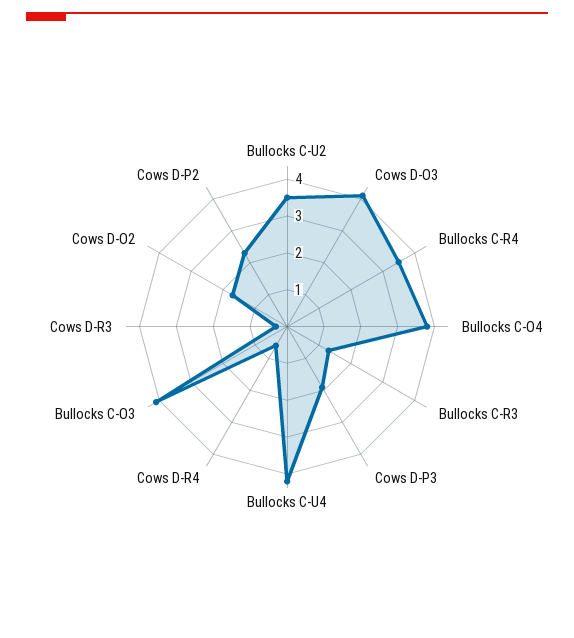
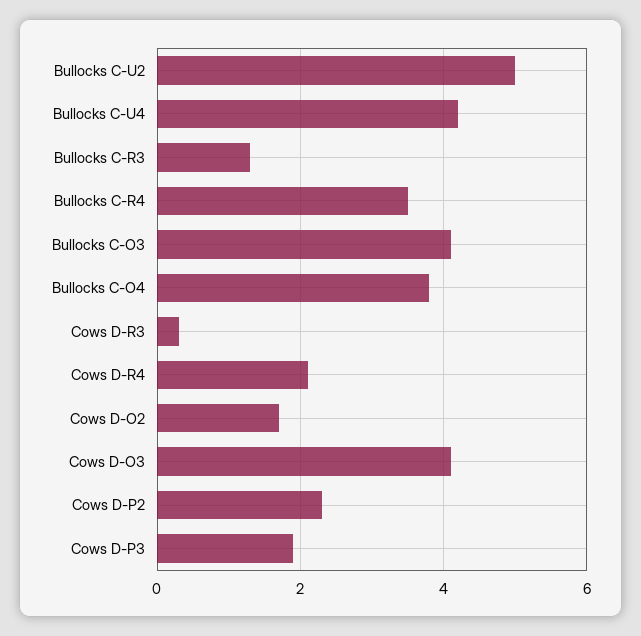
  {
-   "Bullocks C-U2": 3.5,
+   "Bullocks C-U2": 5,
    "Cows D-O3": 4,
    "Bullocks C-R4": 3.5,
    "Bullocks C-O4": 4,
    "Bullocks C-R3": 1.5,
    "Cows D-P3": 2,
    "Bullocks C-U4": 4,
-   "Cows D-R4": 0.5,
+   "Cows D-R4": 2,
    "Bullocks C-O3": 4,
    "Cows D-R3": 0.5,
    "Cows D-O2": 1.5,
    "Cows D-P2": 2.5
  }

